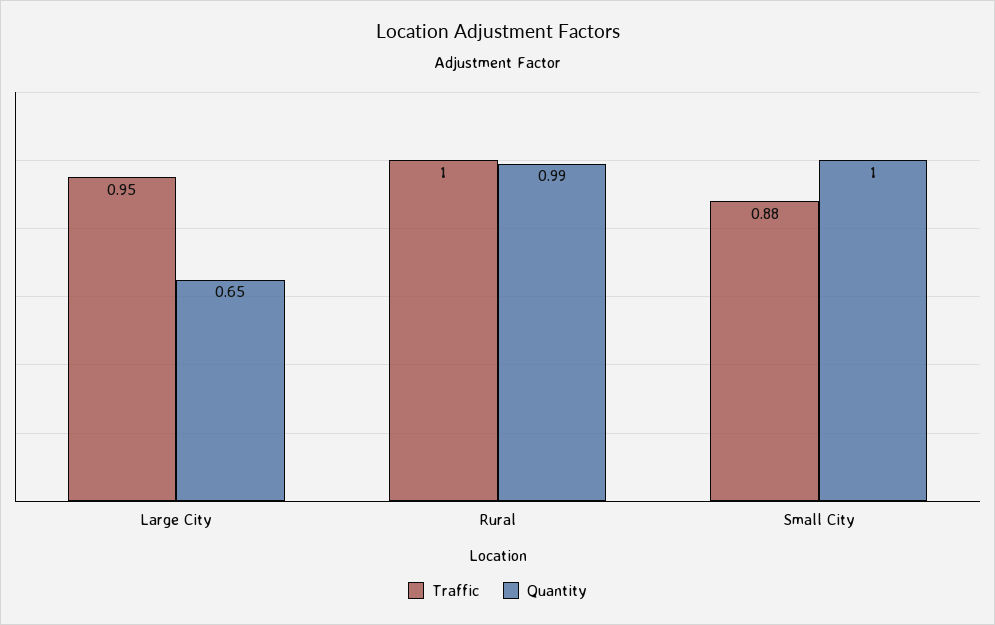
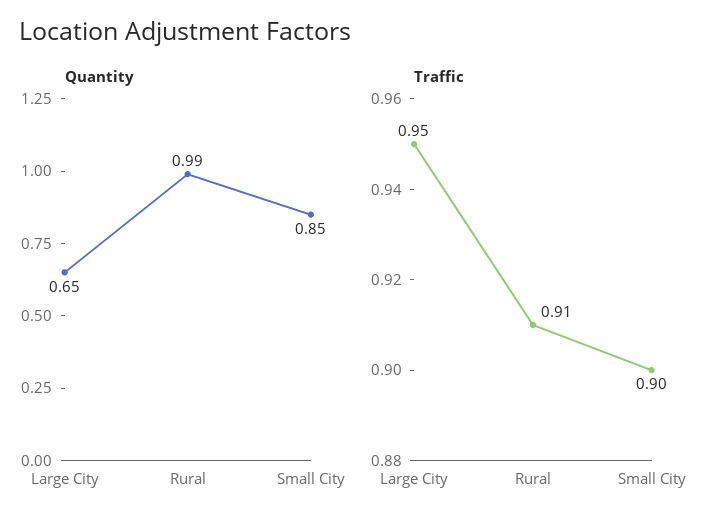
  {
    "Traffic": {
      "Large City": 0.95,
-     "Rural": 1,
+     "Rural": 0.91,
-     "Small City": 0.88
+     "Small City": 0.9
    },
    "Quantity": {
      "Large City": 0.65,
      "Rural": 0.99,
-     "Small City": 1
+     "Small City": 0.85
    }
  }

